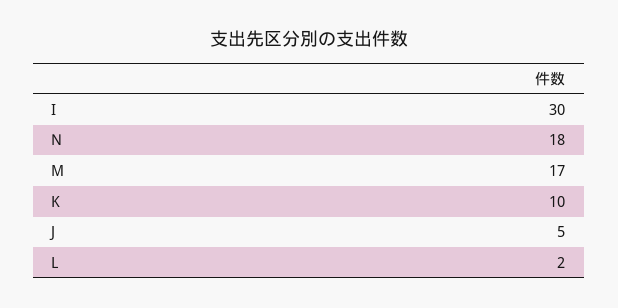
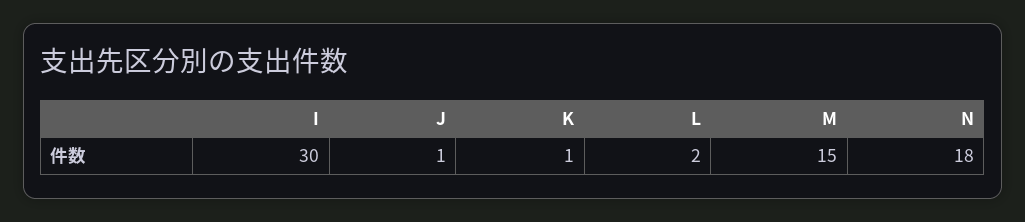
  {
    "I": 30,
    "N": 18,
-   "M": 17,
+   "M": 15,
-   "K": 10,
+   "K": 1,
-   "J": 5,
+   "J": 1,
    "L": 2
  }

